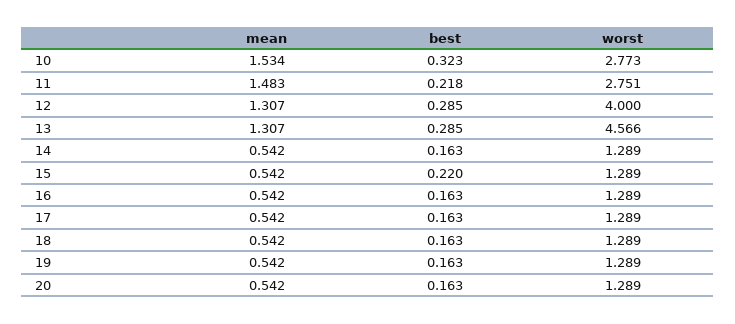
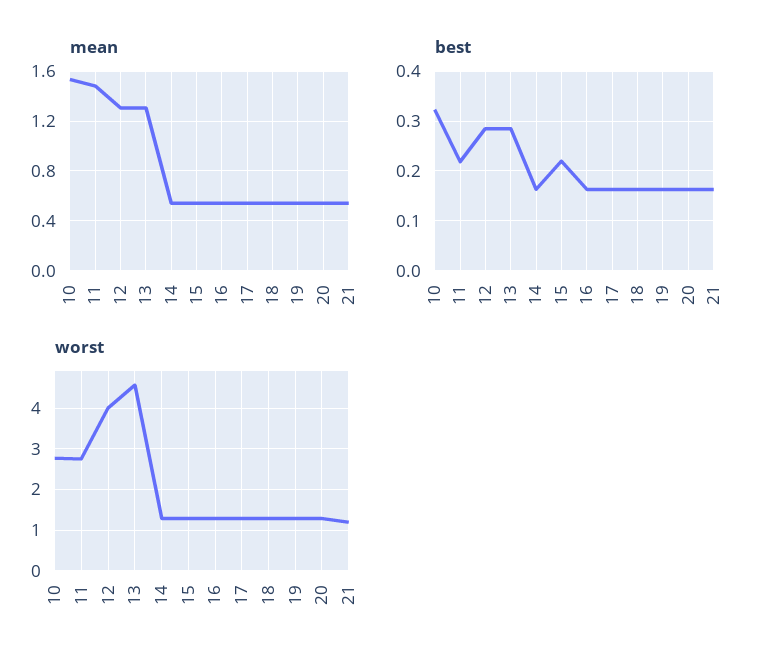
  {
    "mean": {
      "10": 1.534,
      "11": 1.483,
      "12": 1.307,
      "13": 1.307,
      "14": 0.542,
      "15": 0.542,
      "16": 0.542,
      "17": 0.542,
      "18": 0.542,
      "19": 0.542,
-     "20": 0.542
+     "20": 0.542,
+     "21": 0.55
    },
    "best": {
      "10": 0.323,
      "11": 0.218,
      "12": 0.285,
      "13": 0.285,
      "14": 0.163,
      "15": 0.22,
      "16": 0.163,
      "17": 0.163,
      "18": 0.163,
      "19": 0.163,
-     "20": 0.163
+     "20": 0.163,
+     "21": 0.16
    },
    "worst": {
      "10": 2.773,
      "11": 2.751,
      "12": 4,
      "13": 4.566,
      "14": 1.289,
      "15": 1.289,
      "16": 1.289,
      "17": 1.289,
      "18": 1.289,
      "19": 1.289,
-     "20": 1.289
+     "20": 1.289,
+     "21": 1.2
    }
  }

